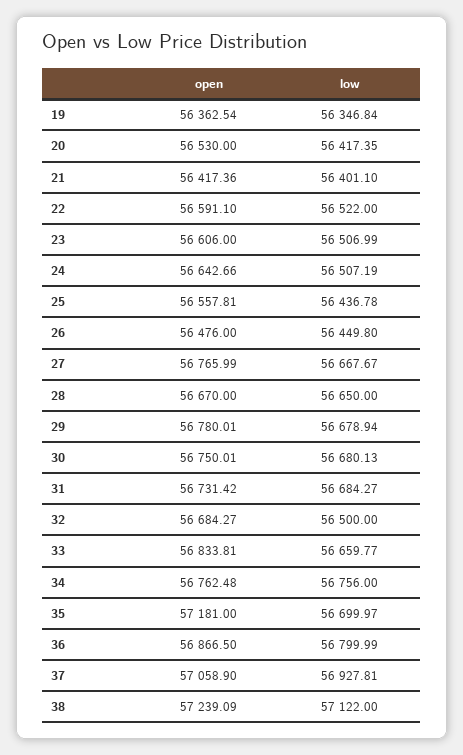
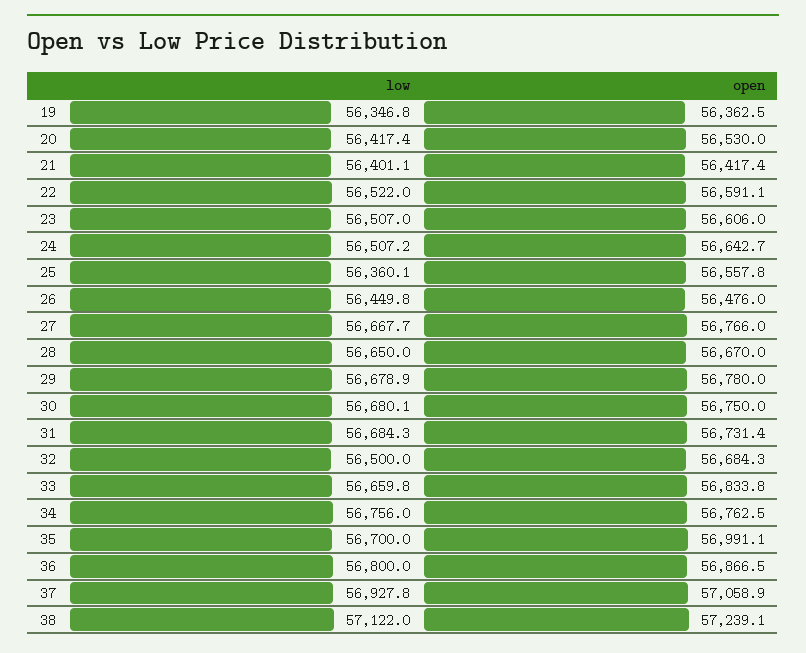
  {
    "open": {
      "19": 56362.54,
      "20": 56530,
      "21": 56417.36,
      "22": 56591.1,
      "23": 56606,
      "24": 56642.66,
      "25": 56557.81,
      "26": 56476,
      "27": 56765.99,
      "28": 56670,
      "29": 56780.01,
      "30": 56750.01,
      "31": 56731.42,
      "32": 56684.27,
      "33": 56833.81,
      "34": 56762.48,
-     "35": 57181,
+     "35": 56991.1,
      "36": 56866.5,
      "37": 57058.9,
      "38": 57239.09
    },
    "low": {
      "19": 56346.84,
      "20": 56417.35,
      "21": 56401.1,
      "22": 56522,
      "23": 56506.99,
      "24": 56507.19,
-     "25": 56436.78,
+     "25": 56360.1,
      "26": 56449.8,
      "27": 56667.67,
      "28": 56650,
      "29": 56678.94,
      "30": 56680.13,
      "31": 56684.27,
      "32": 56500,
      "33": 56659.77,
      "34": 56756,
      "35": 56699.97,
      "36": 56799.99,
      "37": 56927.81,
      "38": 57122
    }
  }

